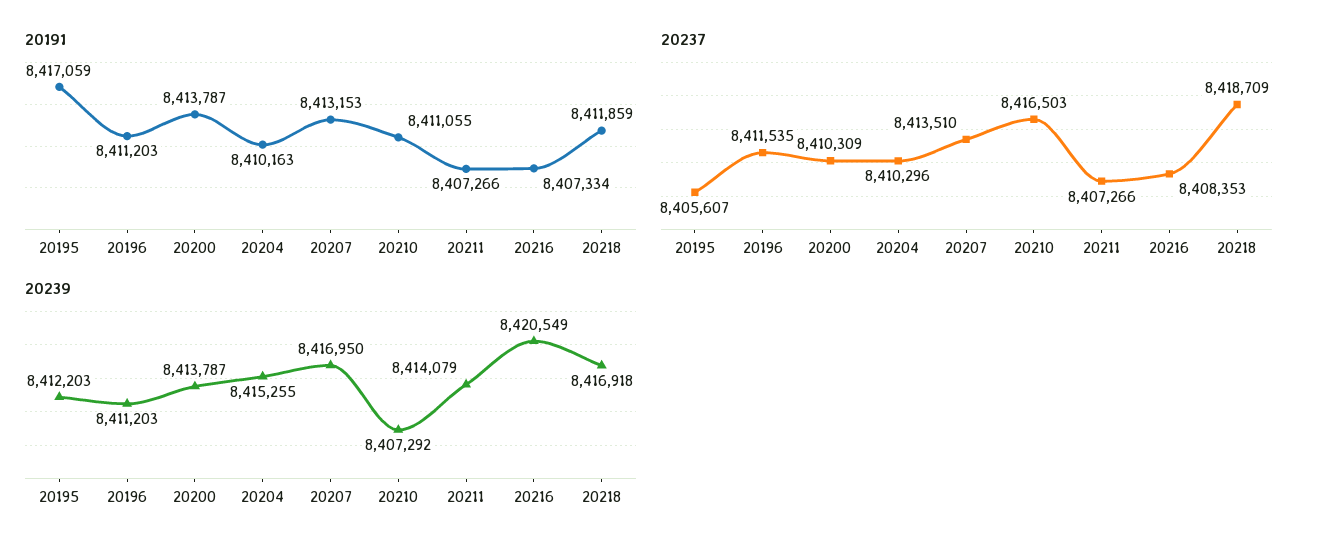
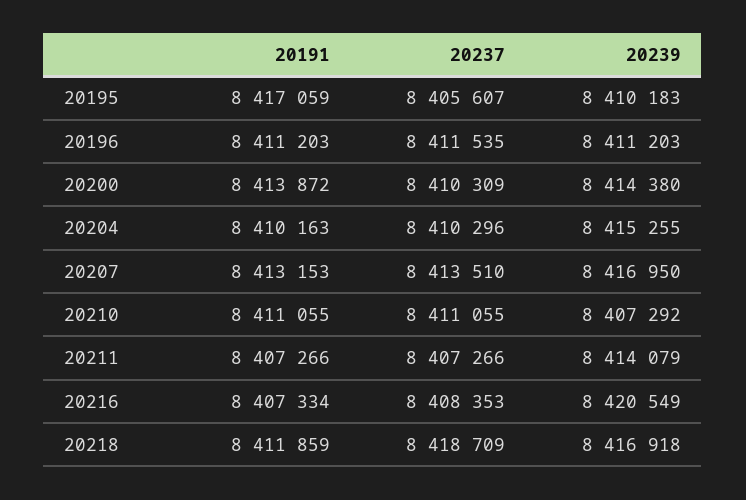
  {
    "20191": {
      "20195": 8417059,
      "20196": 8411203,
-     "20200": 8413787,
+     "20200": 8413872,
      "20204": 8410163,
      "20207": 8413153,
      "20210": 8411055,
      "20211": 8407266,
      "20216": 8407334,
      "20218": 8411859
    },
    "20237": {
      "20195": 8405607,
      "20196": 8411535,
      "20200": 8410309,
      "20204": 8410296,
      "20207": 8413510,
-     "20210": 8416503,
+     "20210": 8411055,
      "20211": 8407266,
      "20216": 8408353,
      "20218": 8418709
    },
    "20239": {
-     "20195": 8412203,
+     "20195": 8410183,
      "20196": 8411203,
-     "20200": 8413787,
+     "20200": 8414380,
      "20204": 8415255,
      "20207": 8416950,
      "20210": 8407292,
      "20211": 8414079,
      "20216": 8420549,
      "20218": 8416918
    }
  }

